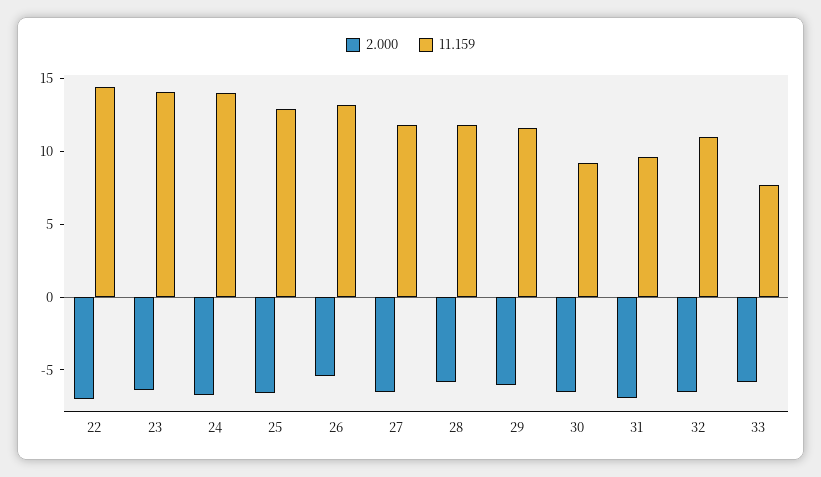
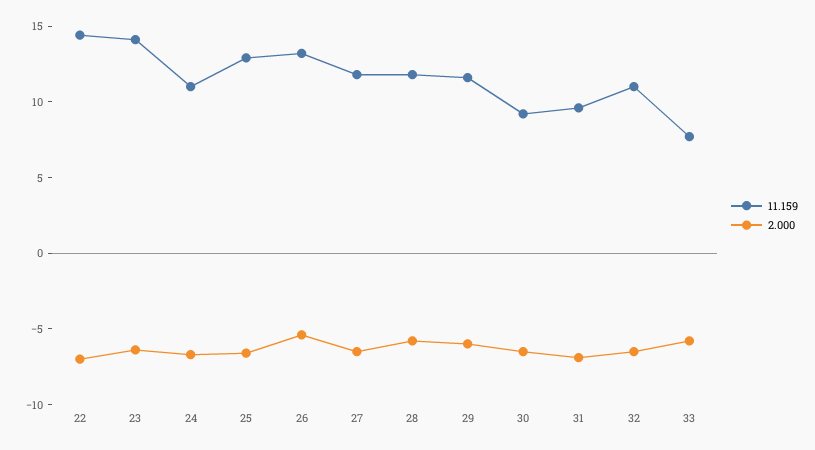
  {
    "2.000": {
      "22": -7,
      "23": -6,
      "24": -7,
      "25": -7,
      "26": -5,
      "27": -7,
      "28": -6,
      "29": -6,
      "30": -7,
      "31": -7,
      "32": -7,
      "33": -6
    },
    "11.159": {
      "22": 14,
      "23": 14,
-     "24": 14,
+     "24": 11,
      "25": 13,
      "26": 13,
      "27": 12,
      "28": 12,
      "29": 12,
      "30": 9,
      "31": 10,
      "32": 11,
      "33": 8
    }
  }

